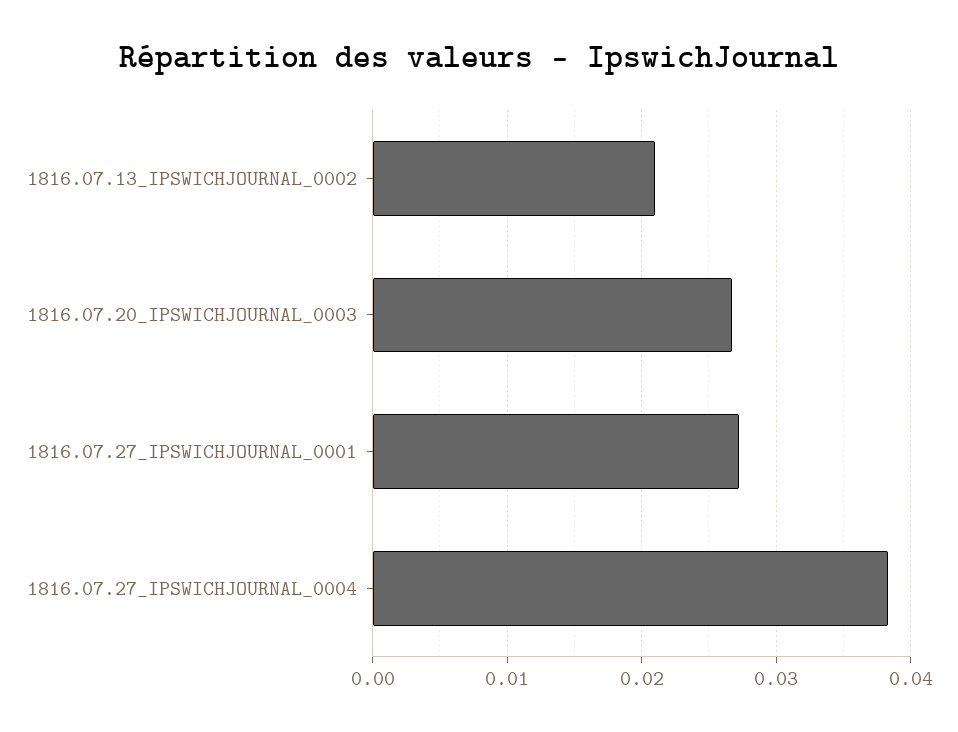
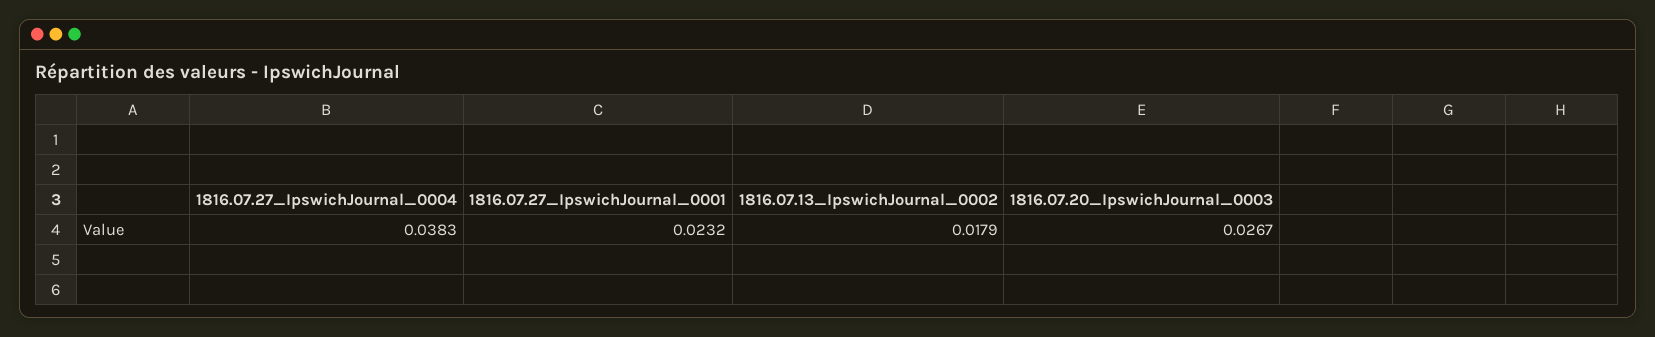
  {
-   "1816.07.13_IPSWICHJOURNAL_0002": 0.021,
+   "1816.07.13_IPSWICHJOURNAL_0002": 0.0179,
    "1816.07.20_IPSWICHJOURNAL_0003": 0.0267,
-   "1816.07.27_IPSWICHJOURNAL_0001": 0.027,
+   "1816.07.27_IPSWICHJOURNAL_0001": 0.0232,
    "1816.07.27_IPSWICHJOURNAL_0004": 0.0383
  }

